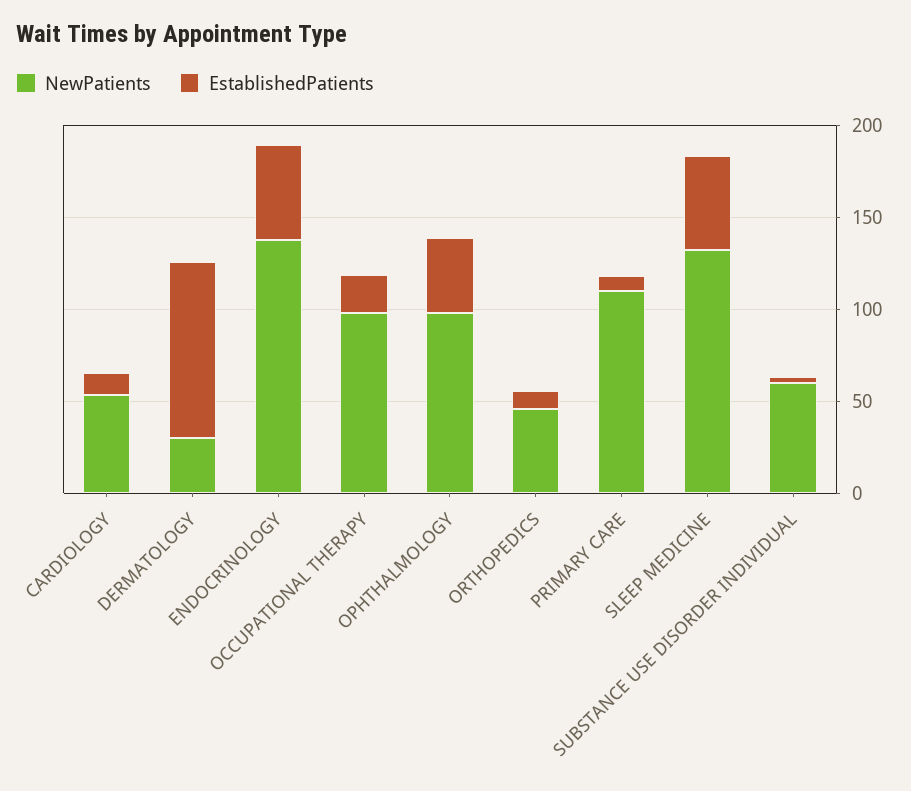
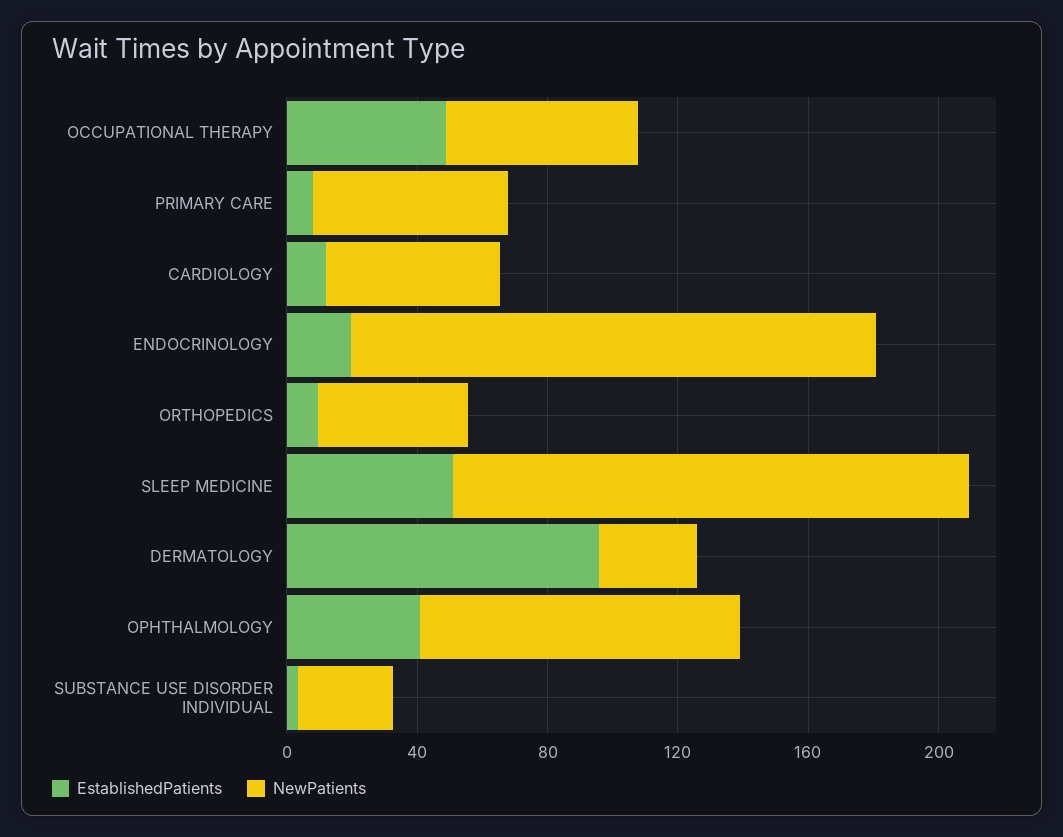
  {
    "NewPatients": {
      "CARDIOLOGY": 50,
      "DERMATOLOGY": 30,
-     "ENDOCRINOLOGY": 140,
+     "ENDOCRINOLOGY": 160,
-     "OCCUPATIONAL THERAPY": 100,
+     "OCCUPATIONAL THERAPY": 60,
      "OPHTHALMOLOGY": 100,
      "ORTHOPEDICS": 50,
-     "PRIMARY CARE": 110,
+     "PRIMARY CARE": 60,
-     "SLEEP MEDICINE": 130,
+     "SLEEP MEDICINE": 160,
-     "SUBSTANCE USE DISORDER INDIVIDUAL": 60
+     "SUBSTANCE USE DISORDER INDIVIDUAL": 30
    },
    "EstablishedPatients": {
      "CARDIOLOGY": 10,
      "DERMATOLOGY": 100,
-     "ENDOCRINOLOGY": 50,
+     "ENDOCRINOLOGY": 20,
-     "OCCUPATIONAL THERAPY": 20,
+     "OCCUPATIONAL THERAPY": 50,
      "OPHTHALMOLOGY": 40,
      "ORTHOPEDICS": 10,
      "PRIMARY CARE": 10,
      "SLEEP MEDICINE": 50,
      "SUBSTANCE USE DISORDER INDIVIDUAL": 0
    }
  }

